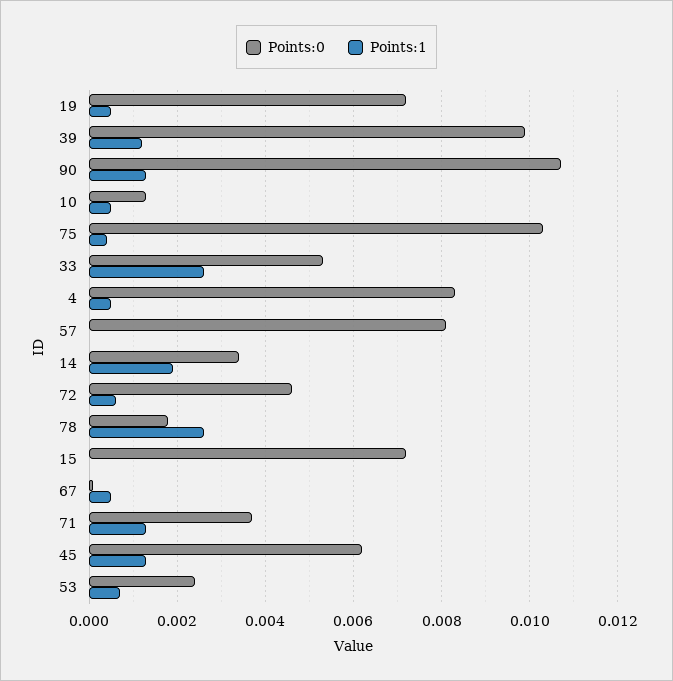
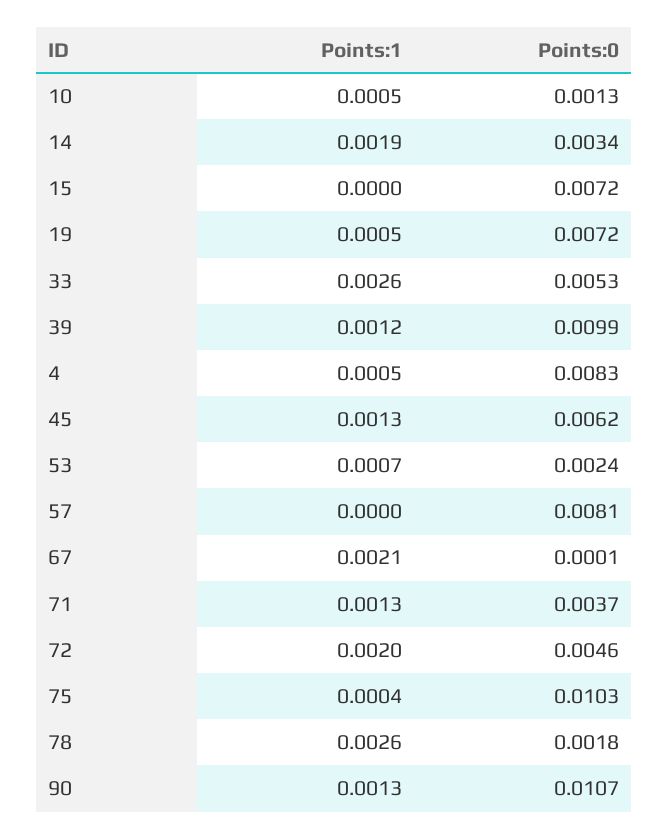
  {
    "Points:0": {
      "19": 0.0072,
      "39": 0.0099,
      "90": 0.0107,
      "10": 0.0013,
      "75": 0.0103,
      "33": 0.0053,
      "4": 0.0083,
      "57": 0.0081,
      "14": 0.0034,
      "72": 0.0046,
      "78": 0.0018,
      "15": 0.0072,
      "67": 0.0001,
      "71": 0.0037,
      "45": 0.0062,
      "53": 0.0024
    },
    "Points:1": {
      "19": 0.0005,
      "39": 0.0012,
      "90": 0.0013,
      "10": 0.0005,
      "75": 0.0004,
      "33": 0.0026,
      "4": 0.0005,
      "57": 0,
      "14": 0.0019,
-     "72": 0.0005,
+     "72": 0.002,
      "78": 0.0026,
      "15": 0,
-     "67": 0.0005,
+     "67": 0.0021,
      "71": 0.0013,
      "45": 0.0013,
      "53": 0.0007
    }
  }

